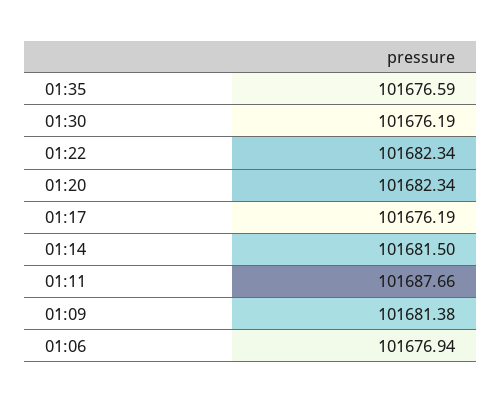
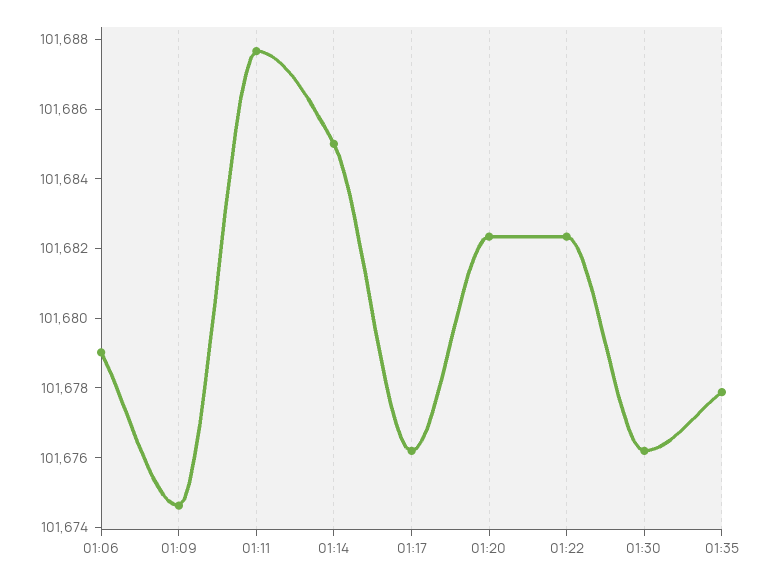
  {
-   "01:35": 101676.59,
+   "01:35": 101678,
    "01:30": 101676.19,
    "01:22": 101682.34,
    "01:20": 101682.34,
    "01:17": 101676.19,
-   "01:14": 101681.5,
+   "01:14": 101685,
    "01:11": 101687.66,
-   "01:09": 101681.38,
+   "01:09": 101674.5,
-   "01:06": 101676.94
+   "01:06": 101679
  }

